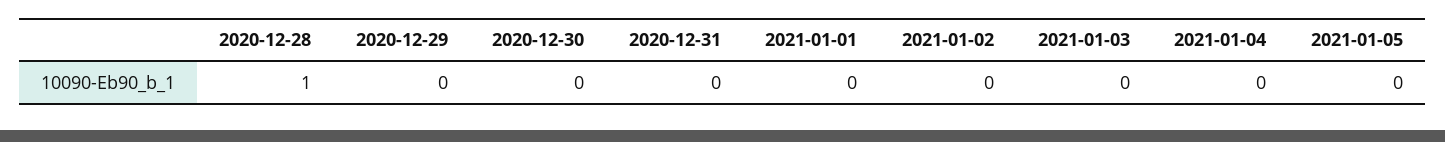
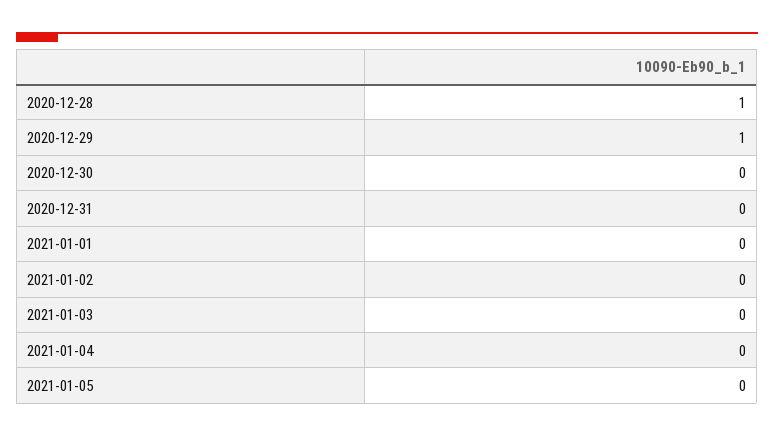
  {
    "2020-12-28": 1,
-   "2020-12-29": 0,
+   "2020-12-29": 1,
    "2020-12-30": 0,
    "2020-12-31": 0,
    "2021-01-01": 0,
    "2021-01-02": 0,
    "2021-01-03": 0,
    "2021-01-04": 0,
    "2021-01-05": 0
  }

